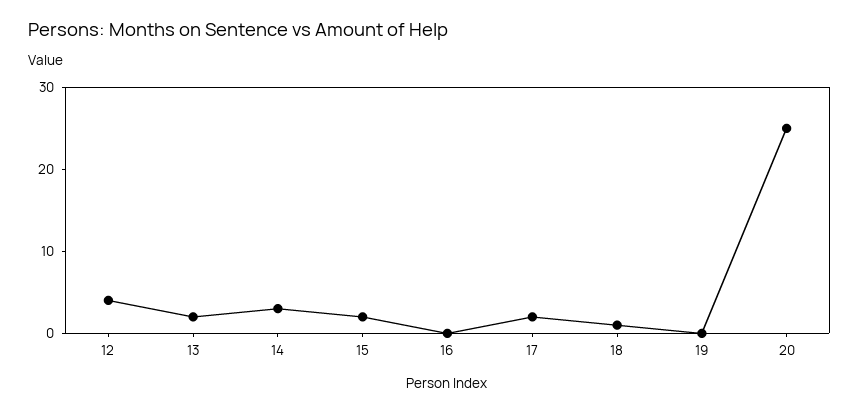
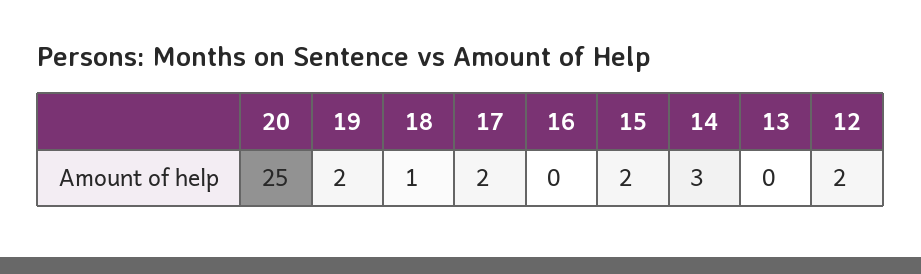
  {
-   "12": 4,
+   "12": 2,
-   "13": 2,
+   "13": 0,
    "14": 3,
    "15": 2,
    "16": 0,
    "17": 2,
    "18": 1,
-   "19": 0,
+   "19": 2,
    "20": 25
  }

